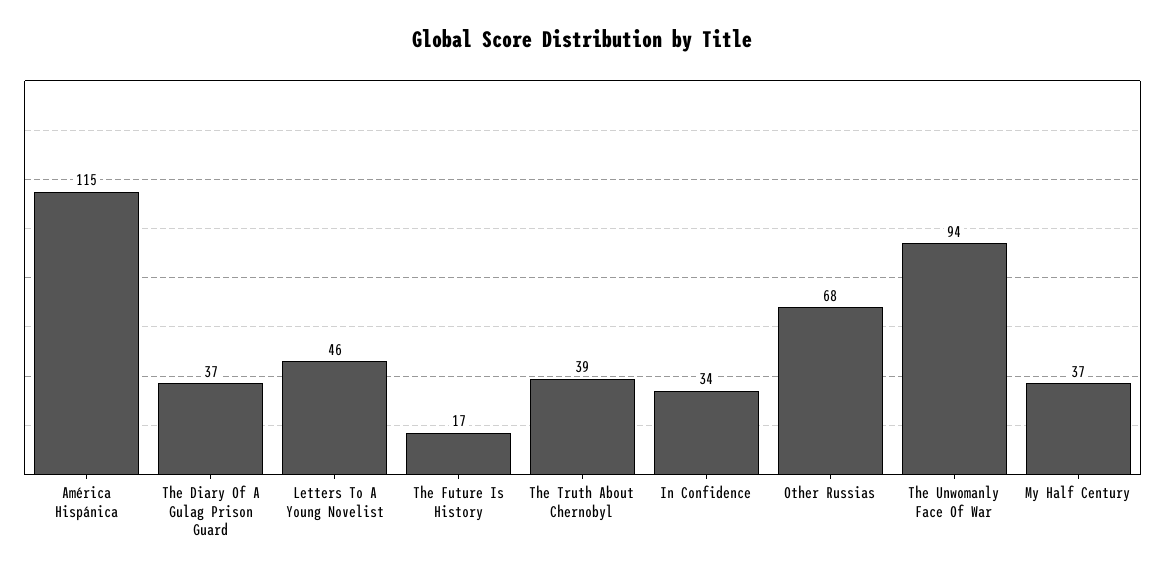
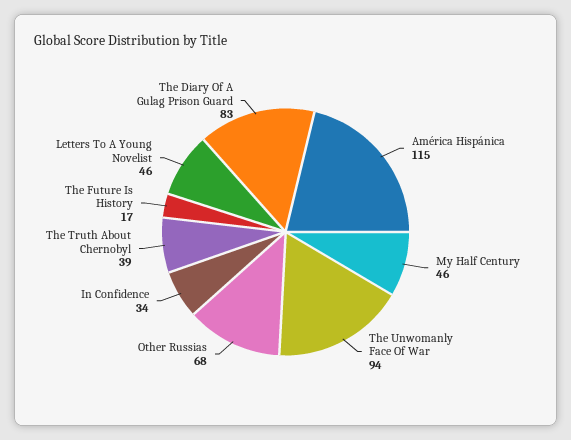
  {
    "América Hispánica": 115,
-   "The Diary Of A Gulag Prison Guard": 37,
+   "The Diary Of A Gulag Prison Guard": 83,
    "Letters To A Young Novelist": 46,
    "The Future Is History": 17,
    "The Truth About Chernobyl": 39,
    "In Confidence": 34,
    "Other Russias": 68,
    "The Unwomanly Face Of War": 94,
-   "My Half Century": 37
+   "My Half Century": 46
  }

